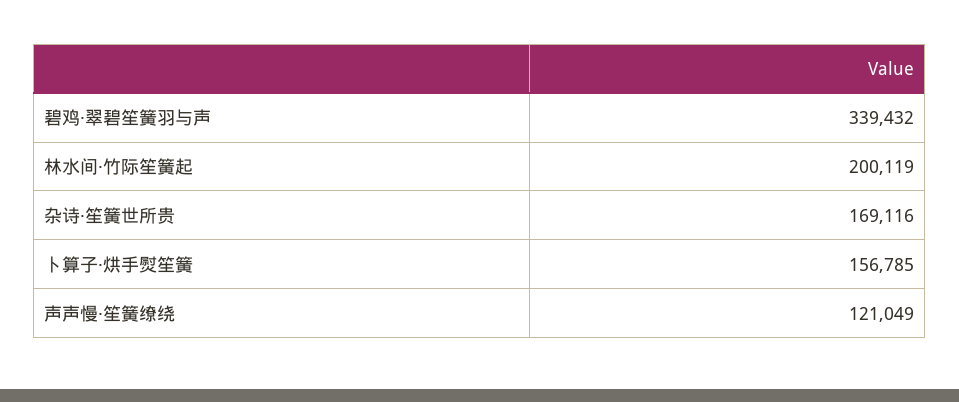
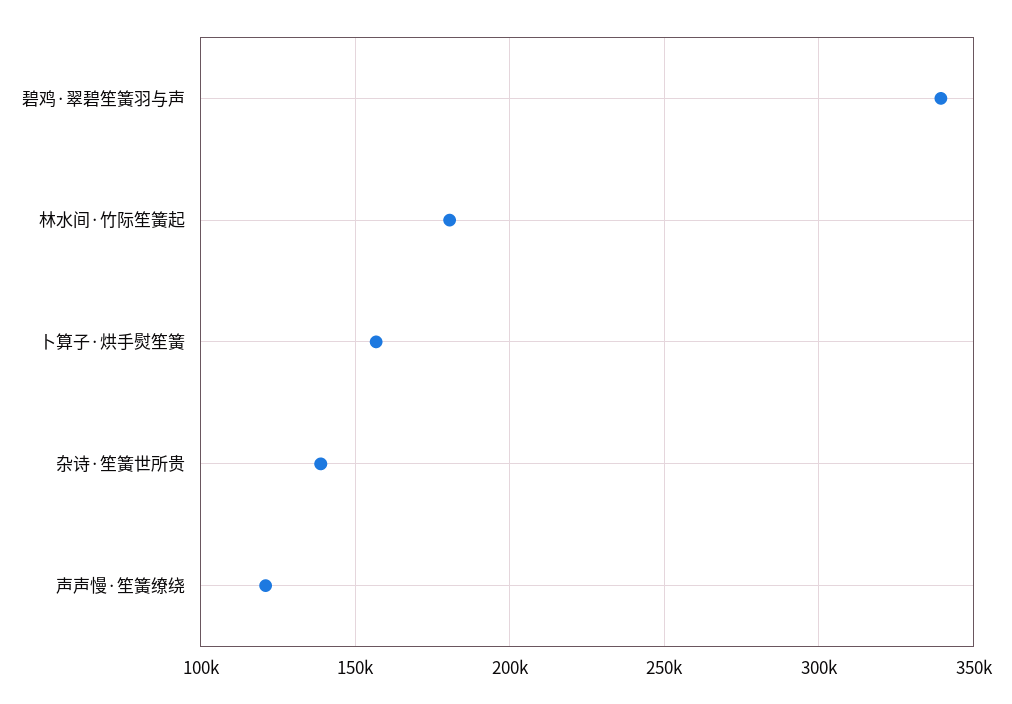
  {
    "碧鸡·翠碧笙簧羽与声": 339432,
-   "林水间·竹际笙簧起": 200119,
+   "林水间·竹际笙簧起": 180000,
-   "杂诗·笙簧世所贵": 169116,
+   "杂诗·笙簧世所贵": 140000,
    "卜算子·烘手熨笙簧": 156785,
    "声声慢·笙簧缭绕": 121049
  }

